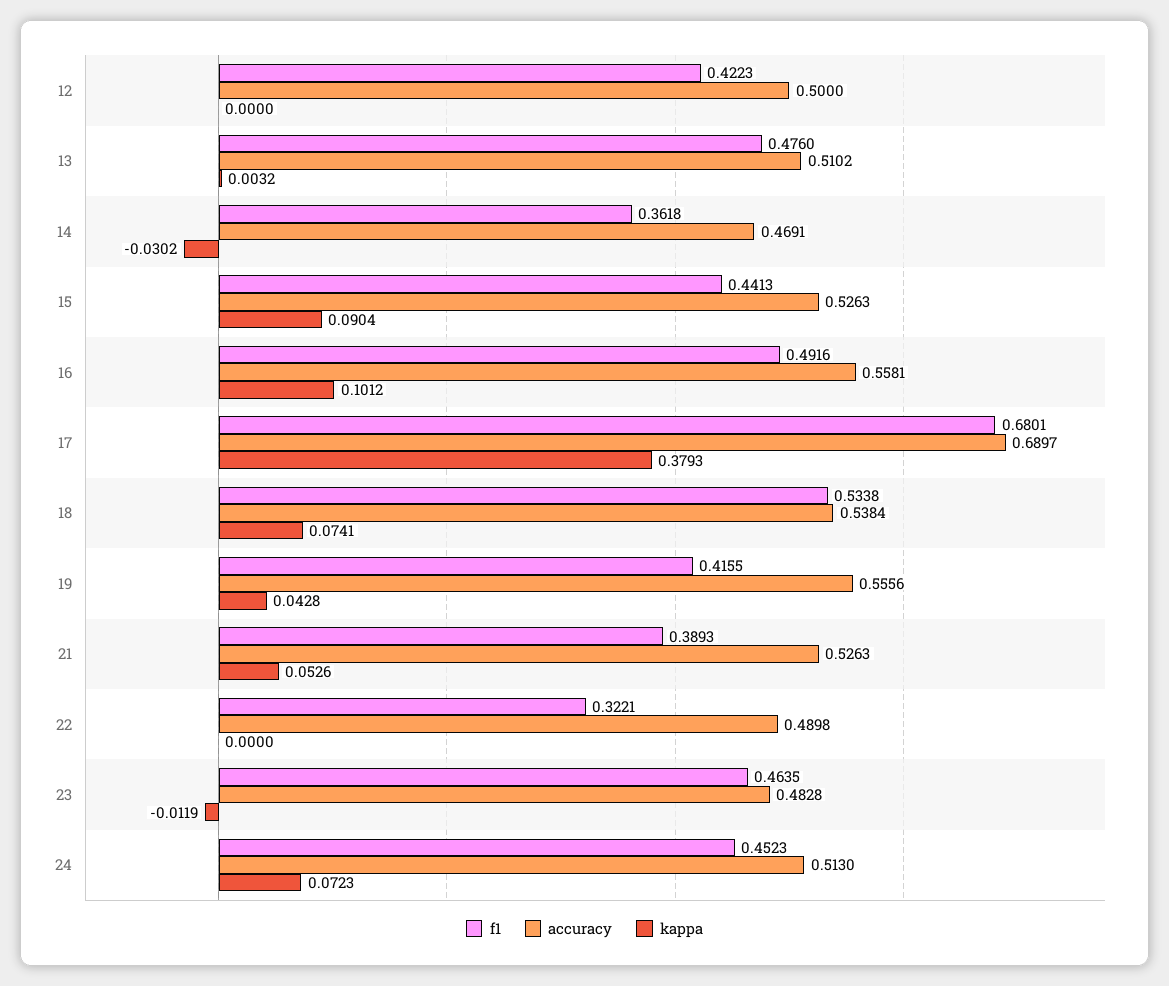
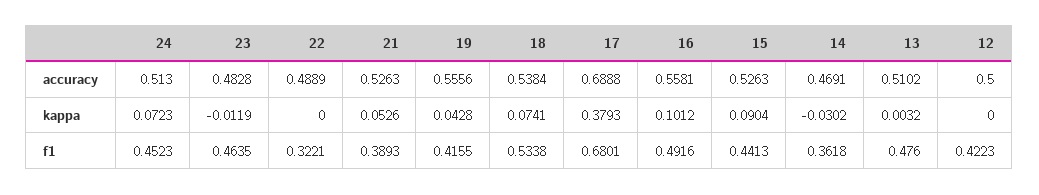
  {
    "f1": {
      "12": 0.4223,
      "13": 0.476,
      "14": 0.3618,
      "15": 0.4413,
      "16": 0.4916,
      "17": 0.6801,
      "18": 0.5338,
      "19": 0.4155,
      "21": 0.3893,
      "22": 0.3221,
      "23": 0.4635,
      "24": 0.4523
    },
    "accuracy": {
      "12": 0.5,
      "13": 0.5102,
      "14": 0.4691,
      "15": 0.5263,
      "16": 0.5581,
-     "17": 0.6897,
+     "17": 0.6888,
      "18": 0.5384,
      "19": 0.5556,
      "21": 0.5263,
-     "22": 0.4898,
+     "22": 0.4889,
      "23": 0.4828,
      "24": 0.513
    },
    "kappa": {
      "12": 0,
      "13": 0.0032,
      "14": -0.0302,
      "15": 0.0904,
      "16": 0.1012,
      "17": 0.3793,
      "18": 0.0741,
      "19": 0.0428,
      "21": 0.0526,
      "22": 0,
      "23": -0.0119,
      "24": 0.0723
    }
  }

